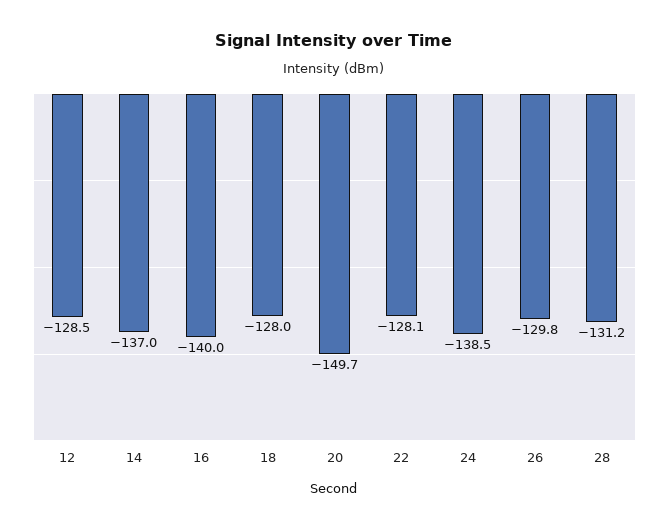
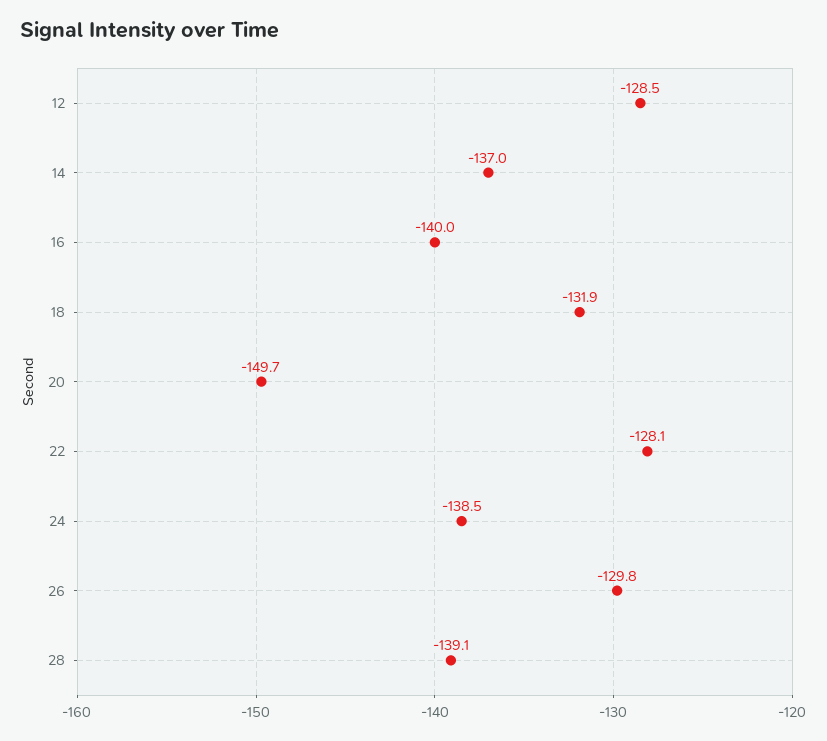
  {
    "12": -128.5,
    "14": -137,
    "16": -140,
-   "18": -128,
+   "18": -131.9,
    "20": -149.7,
    "22": -128.1,
    "24": -138.5,
    "26": -129.8,
-   "28": -131.2
+   "28": -139.1
  }

